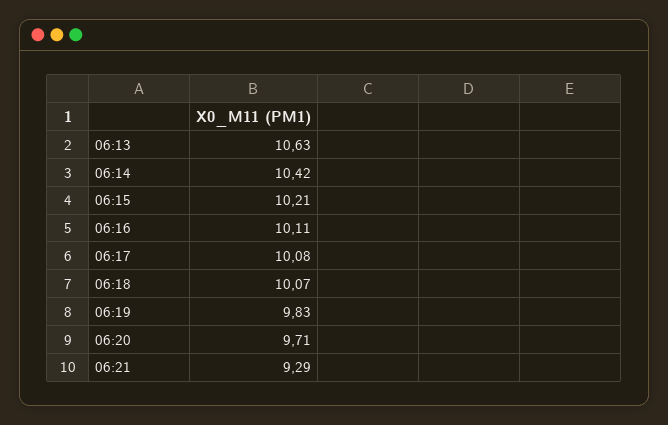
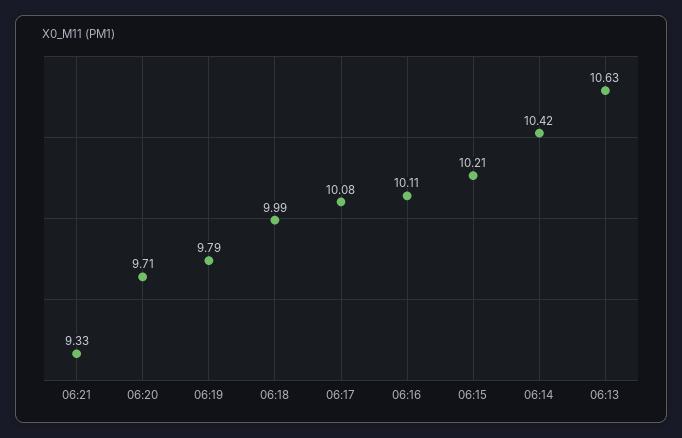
  {
    "06:13": 10.63,
    "06:14": 10.42,
    "06:15": 10.21,
    "06:16": 10.11,
    "06:17": 10.08,
-   "06:18": 10.07,
+   "06:18": 9.99,
-   "06:19": 9.83,
+   "06:19": 9.79,
    "06:20": 9.71,
-   "06:21": 9.29
+   "06:21": 9.33
  }

